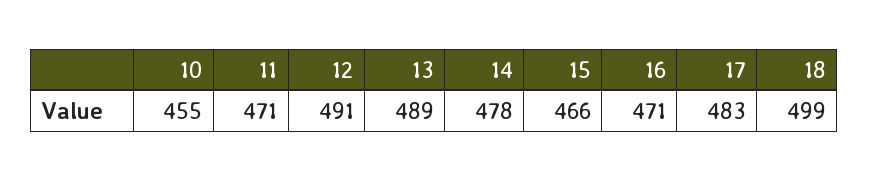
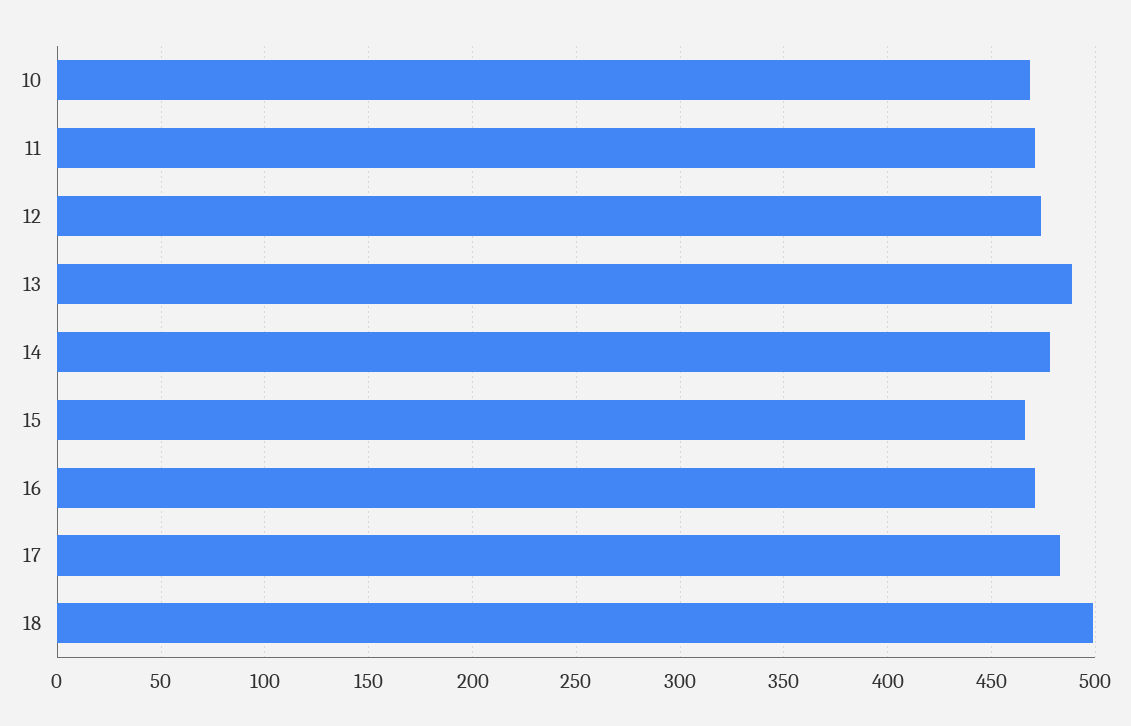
  {
-   "10": 455,
+   "10": 470,
    "11": 471,
-   "12": 491,
+   "12": 475,
    "13": 489,
    "14": 478,
    "15": 466,
    "16": 471,
    "17": 483,
    "18": 499
  }

